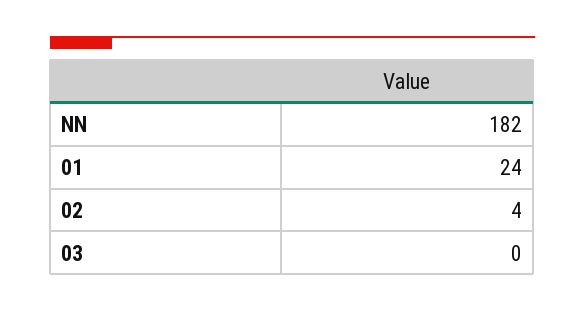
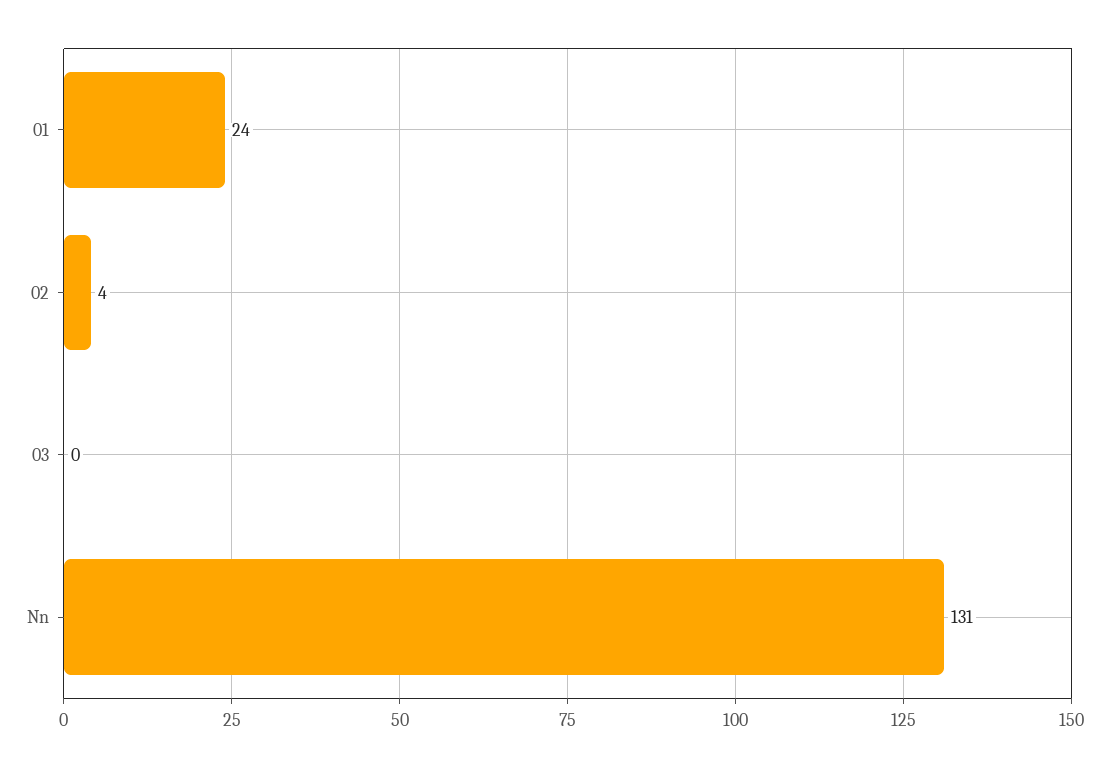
  {
-   "NN": 182,
+   "NN": 131,
    "01": 24,
    "02": 4,
    "03": 0
  }

